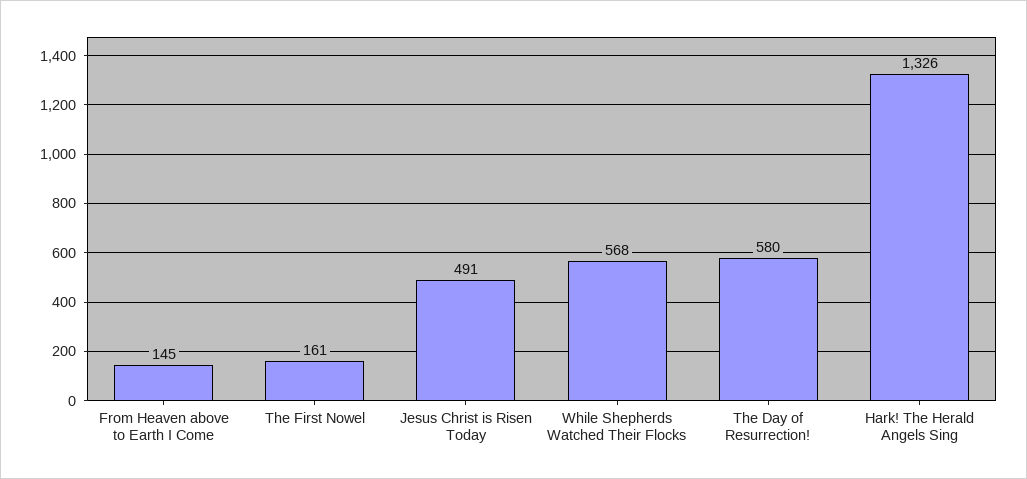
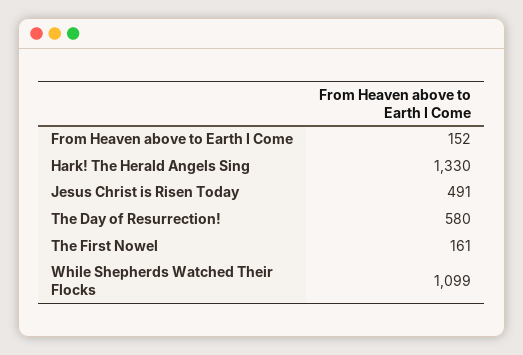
  {
-   "From Heaven above to Earth I Come": 145,
+   "From Heaven above to Earth I Come": 152,
    "The First Nowel": 161,
    "Jesus Christ is Risen Today": 491,
-   "While Shepherds Watched Their Flocks": 568,
+   "While Shepherds Watched Their Flocks": 1099,
    "The Day of Resurrection!": 580,
-   "Hark! The Herald Angels Sing": 1326
+   "Hark! The Herald Angels Sing": 1330
  }

